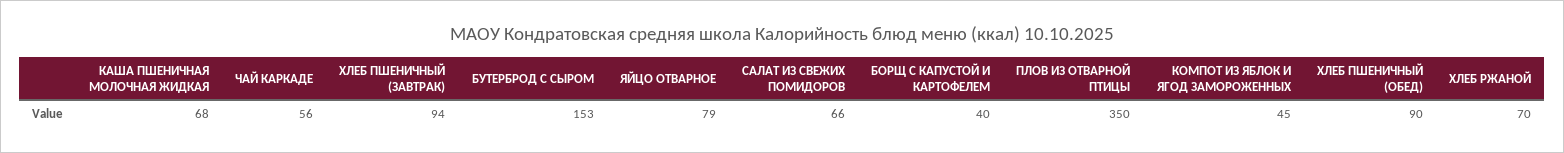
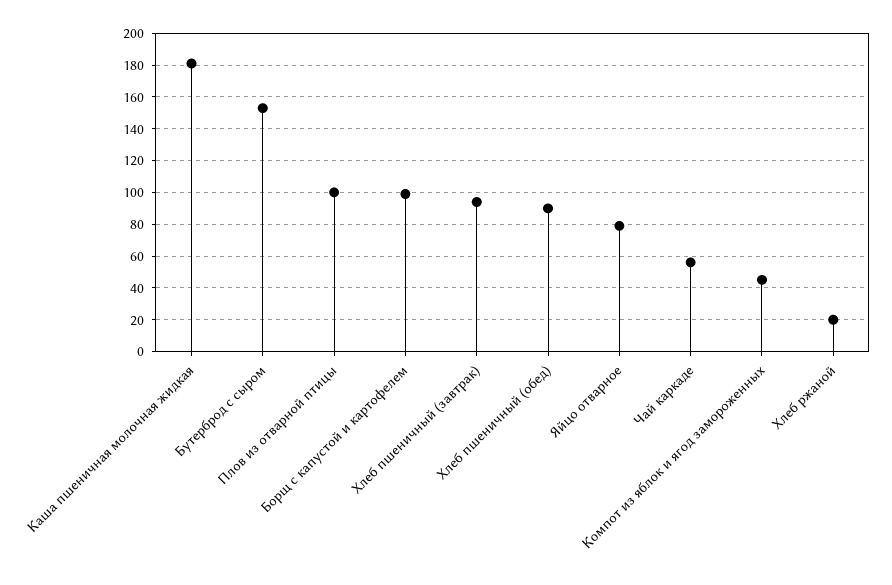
  {
-   "КАША ПШЕНИЧНАЯ МОЛОЧНАЯ ЖИДКАЯ": 68,
+   "КАША ПШЕНИЧНАЯ МОЛОЧНАЯ ЖИДКАЯ": 180,
    "ЧАЙ КАРКАДЕ": 56,
    "ХЛЕБ ПШЕНИЧНЫЙ (ЗАВТРАК)": 94,
    "БУТЕРБРОД С СЫРОМ": 153,
    "ЯЙЦО ОТВАРНОЕ": 79,
-   "САЛАТ ИЗ СВЕЖИХ ПОМИДОРОВ": 66,
-   "БОРЩ С КАПУСТОЙ И КАРТОФЕЛЕМ": 40,
+   "БОРЩ С КАПУСТОЙ И КАРТОФЕЛЕМ": 100,
-   "ПЛОВ ИЗ ОТВАРНОЙ ПТИЦЫ": 350,
+   "ПЛОВ ИЗ ОТВАРНОЙ ПТИЦЫ": 100,
    "КОМПОТ ИЗ ЯБЛОК И ЯГОД ЗАМОРОЖЕННЫХ": 45,
    "ХЛЕБ ПШЕНИЧНЫЙ (ОБЕД)": 90,
-   "ХЛЕБ РЖАНОЙ": 70
+   "ХЛЕБ РЖАНОЙ": 20
  }

